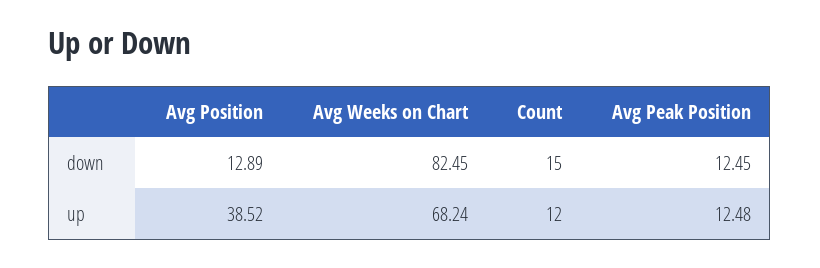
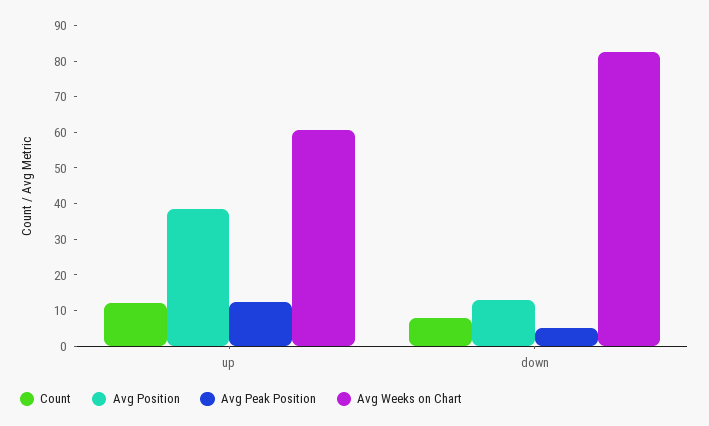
  {
    "Avg Position": {
      "down": 12.89,
      "up": 38.52
    },
    "Avg Weeks on Chart": {
      "down": 82.45,
-     "up": 68.24
+     "up": 60
    },
    "Count": {
-     "down": 15,
+     "down": 7.5,
      "up": 12
    },
    "Avg Peak Position": {
-     "down": 12.45,
+     "down": 5,
      "up": 12.48
    }
  }

